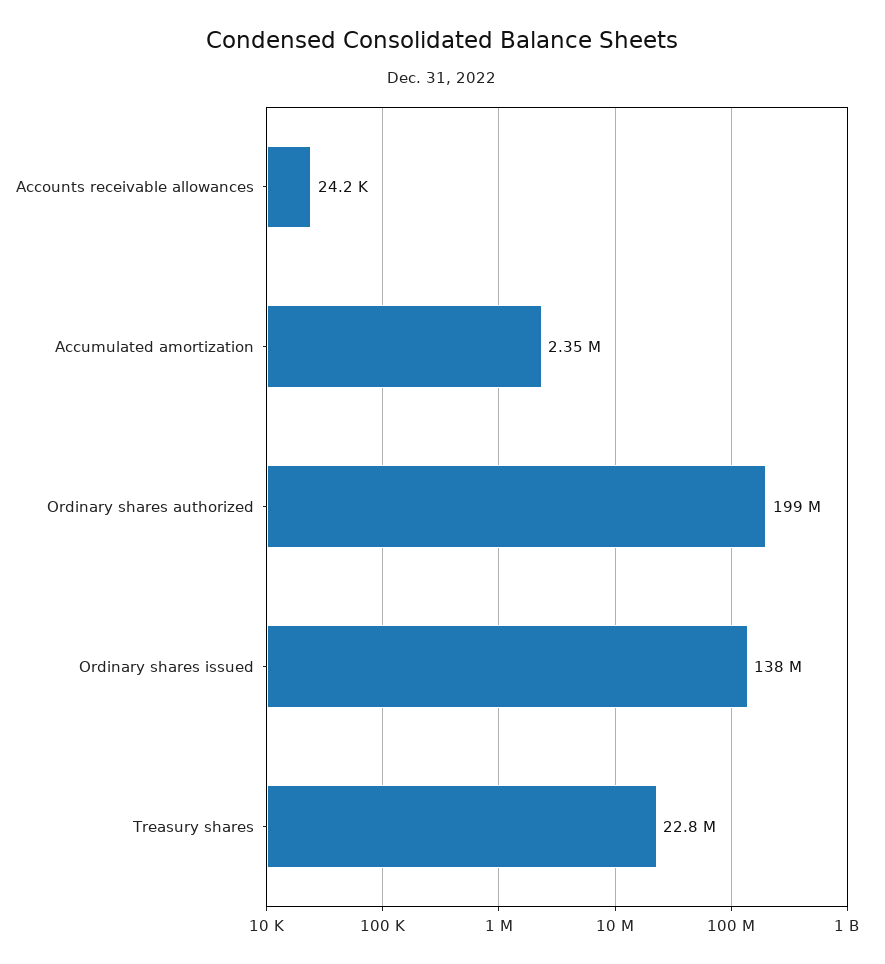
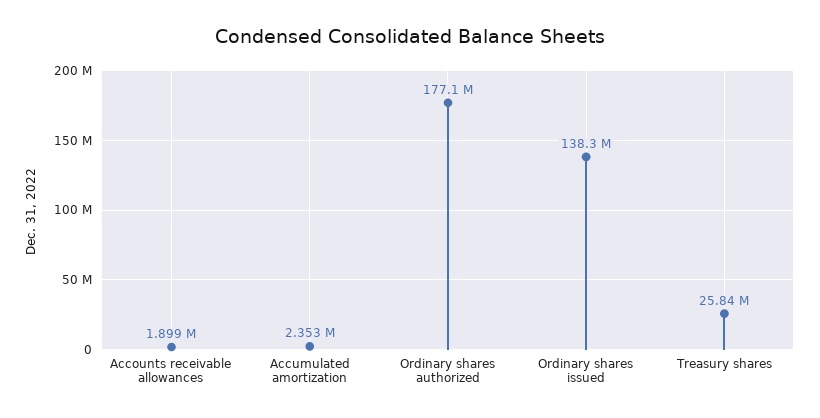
  {
-   "Accounts receivable allowances": 24200,
+   "Accounts receivable allowances": 1899000,
    "Accumulated amortization": 2353000,
-   "Ordinary shares authorized": 199000000,
+   "Ordinary shares authorized": 177100000,
    "Ordinary shares issued": 138300000,
-   "Treasury shares": 22800000
+   "Treasury shares": 25840000
  }

